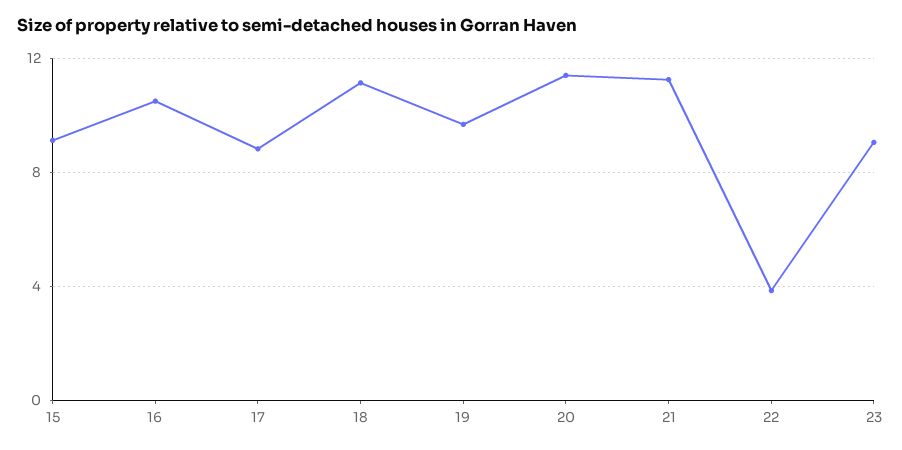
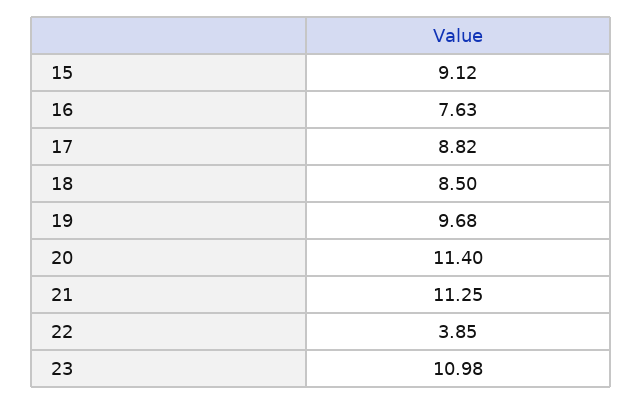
  {
    "15": 9.12,
-   "16": 10.5,
+   "16": 7.63,
    "17": 8.82,
-   "18": 11,
+   "18": 8.5,
    "19": 9.68,
    "20": 11.4,
    "21": 11.25,
    "22": 3.85,
-   "23": 9
+   "23": 10.98
  }

